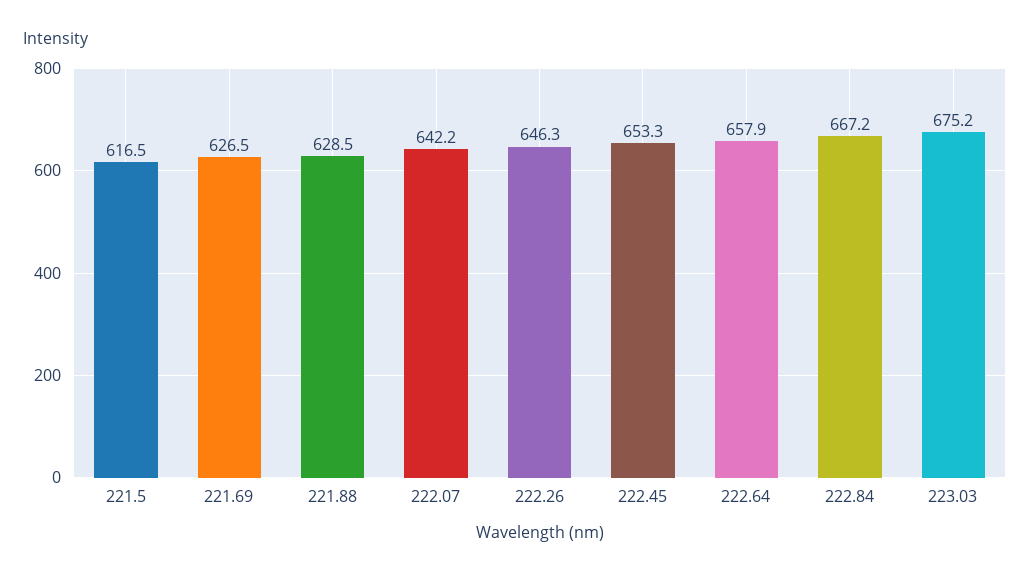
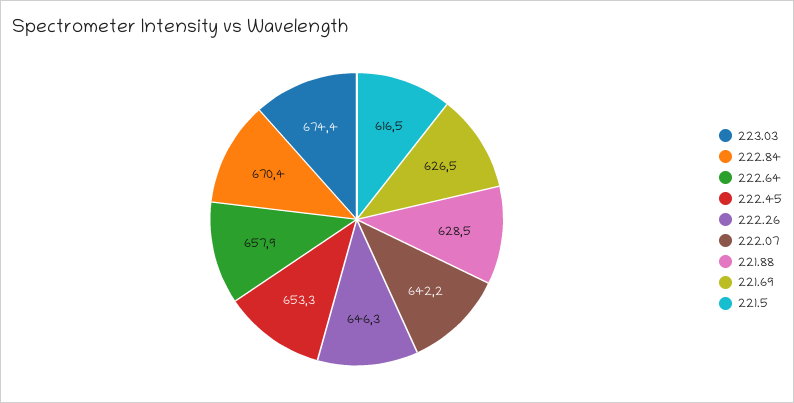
  {
    "221.5": 616.5,
    "221.69": 626.5,
    "221.88": 628.5,
    "222.07": 642.2,
    "222.26": 646.3,
    "222.45": 653.3,
    "222.64": 657.9,
-   "222.84": 667.2,
+   "222.84": 670.4,
-   "223.03": 675.2
+   "223.03": 674.4
  }

